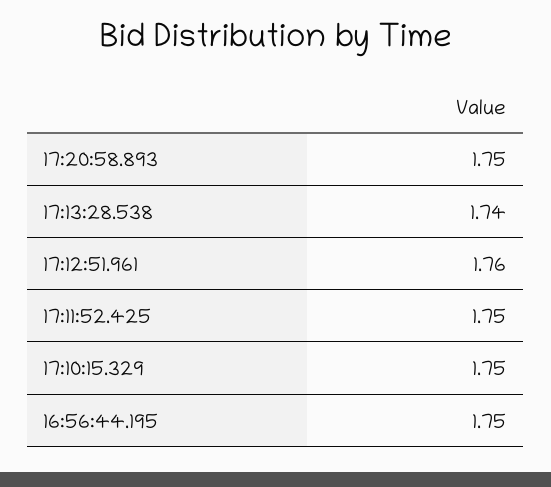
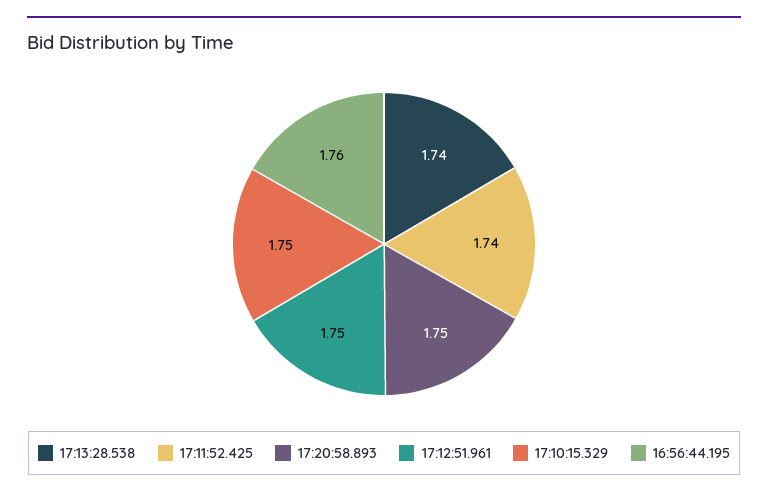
  {
    "17:20:58.893": 1.75,
    "17:13:28.538": 1.74,
-   "17:12:51.961": 1.76,
+   "17:12:51.961": 1.75,
-   "17:11:52.425": 1.75,
+   "17:11:52.425": 1.74,
    "17:10:15.329": 1.75,
-   "16:56:44.195": 1.75
+   "16:56:44.195": 1.76
  }

